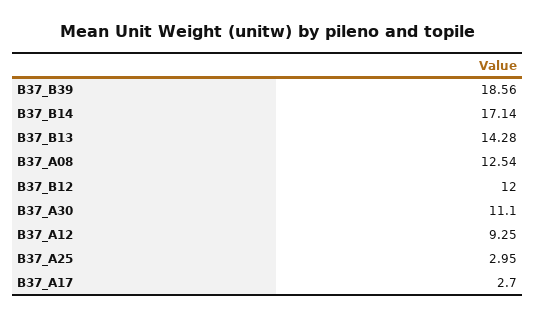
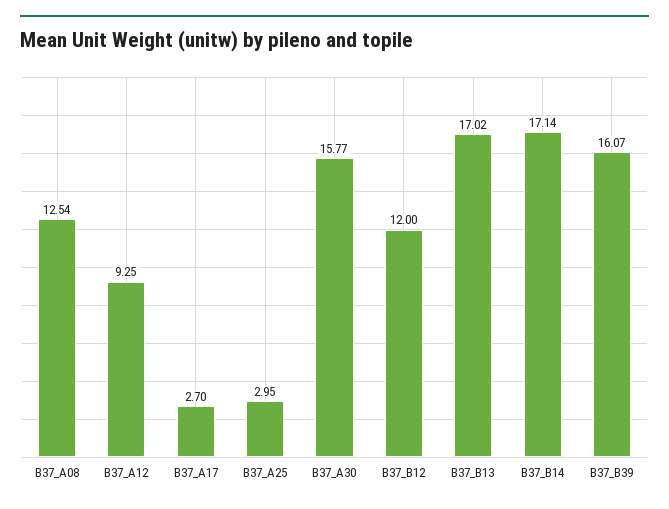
  {
-   "B37_B39": 18.56,
+   "B37_B39": 16.07,
    "B37_B14": 17.14,
-   "B37_B13": 14.28,
+   "B37_B13": 17.02,
    "B37_A08": 12.54,
    "B37_B12": 12,
-   "B37_A30": 11.1,
+   "B37_A30": 15.77,
    "B37_A12": 9.25,
    "B37_A25": 2.95,
    "B37_A17": 2.7
  }

